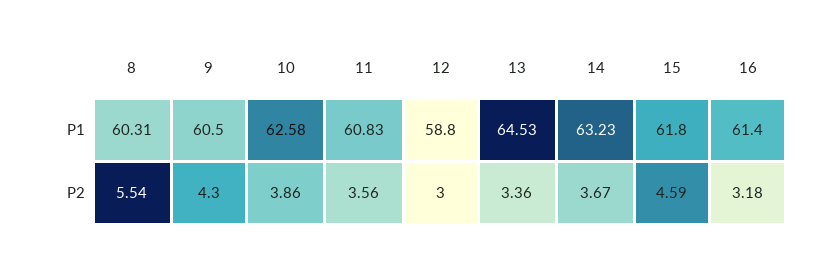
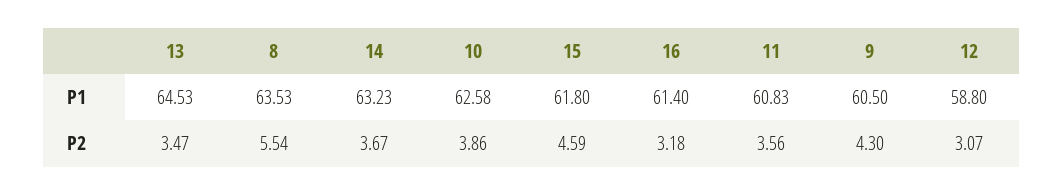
  {
    "8": {
-     "P1": 60.31,
+     "P1": 63.53,
      "P2": 5.54
    },
    "9": {
      "P1": 60.5,
      "P2": 4.3
    },
    "10": {
      "P1": 62.58,
      "P2": 3.86
    },
    "11": {
      "P1": 60.83,
      "P2": 3.56
    },
    "12": {
      "P1": 58.8,
-     "P2": 3
+     "P2": 3.07
    },
    "13": {
      "P1": 64.53,
-     "P2": 3.36
+     "P2": 3.47
    },
    "14": {
      "P1": 63.23,
      "P2": 3.67
    },
    "15": {
      "P1": 61.8,
      "P2": 4.59
    },
    "16": {
      "P1": 61.4,
      "P2": 3.18
    }
  }

